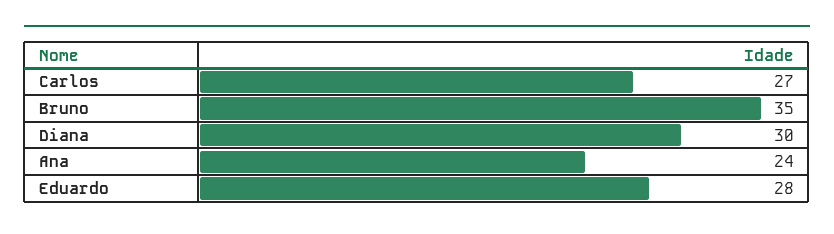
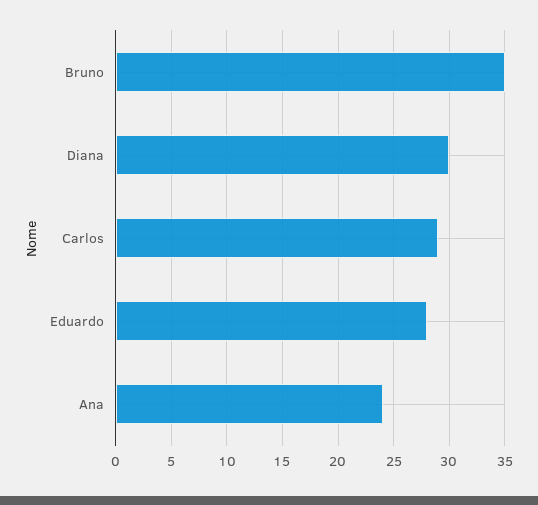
  {
-   "Carlos": 27,
+   "Carlos": 29,
    "Bruno": 35,
    "Diana": 30,
    "Ana": 24,
    "Eduardo": 28
  }

